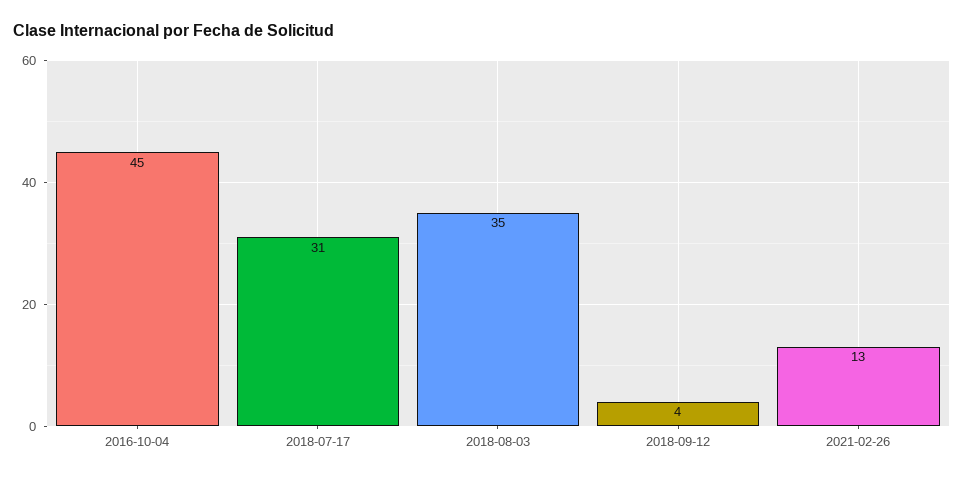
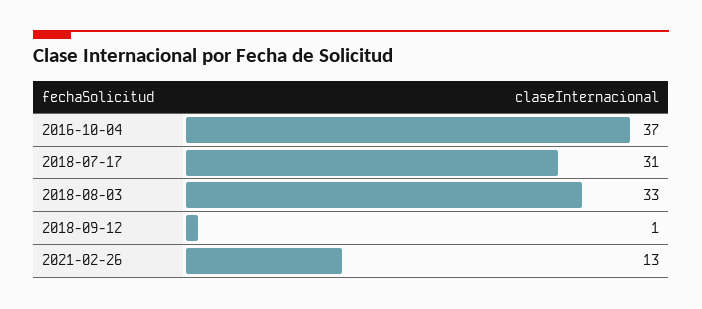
  {
-   "2016-10-04": 45,
+   "2016-10-04": 37,
    "2018-07-17": 31,
-   "2018-08-03": 35,
+   "2018-08-03": 33,
-   "2018-09-12": 4,
+   "2018-09-12": 1,
    "2021-02-26": 13
  }

